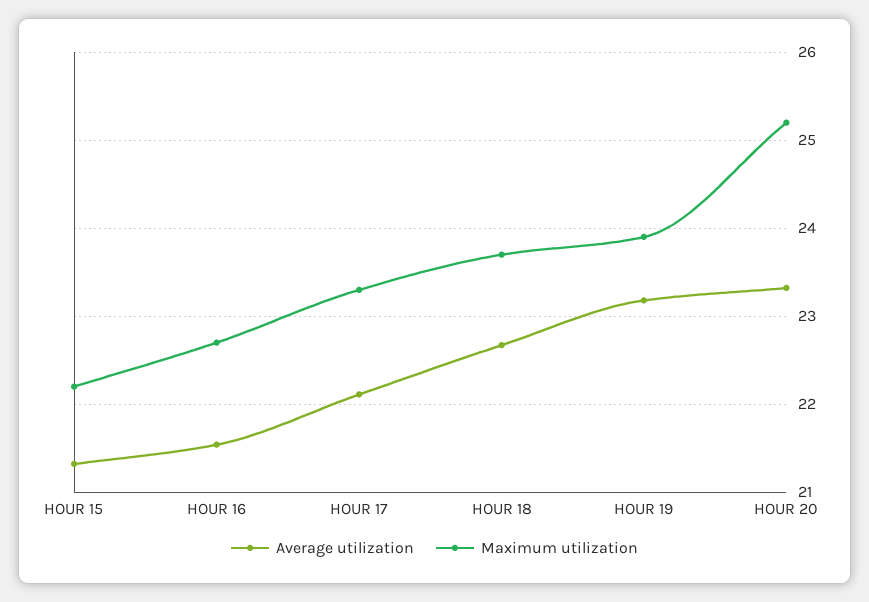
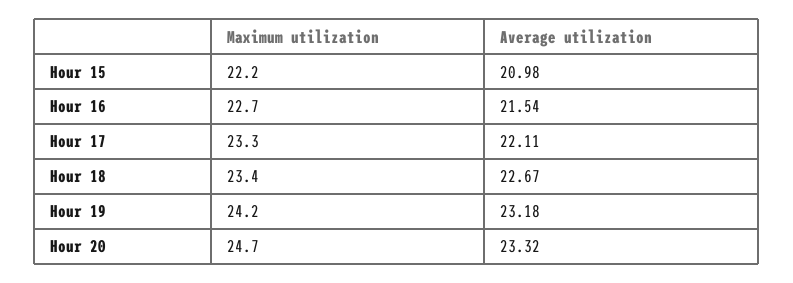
  {
    "Average utilization": {
-     "HOUR 15": 21.3,
+     "HOUR 15": 20.98,
      "HOUR 16": 21.54,
      "HOUR 17": 22.11,
      "HOUR 18": 22.67,
      "HOUR 19": 23.18,
      "HOUR 20": 23.32
    },
    "Maximum utilization": {
      "HOUR 15": 22.2,
      "HOUR 16": 22.7,
      "HOUR 17": 23.3,
-     "HOUR 18": 23.7,
+     "HOUR 18": 23.4,
-     "HOUR 19": 23.9,
+     "HOUR 19": 24.2,
-     "HOUR 20": 25.2
+     "HOUR 20": 24.7
    }
  }

